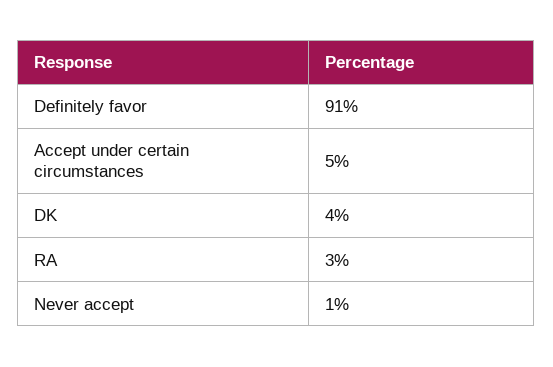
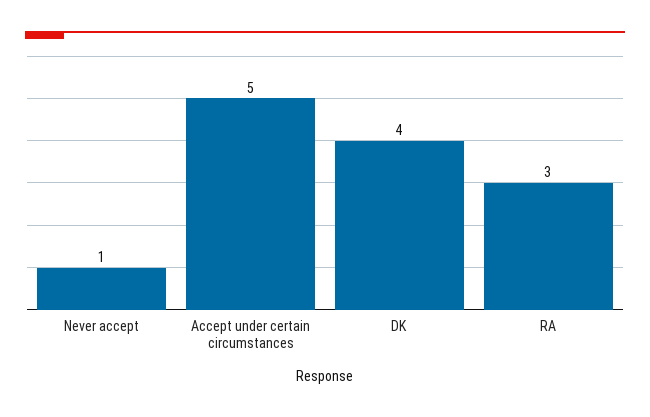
  {
-   "Definitely favor": 91,
    "Accept under certain circumstances": 5,
    "DK": 4,
    "RA": 3,
    "Never accept": 1
  }

